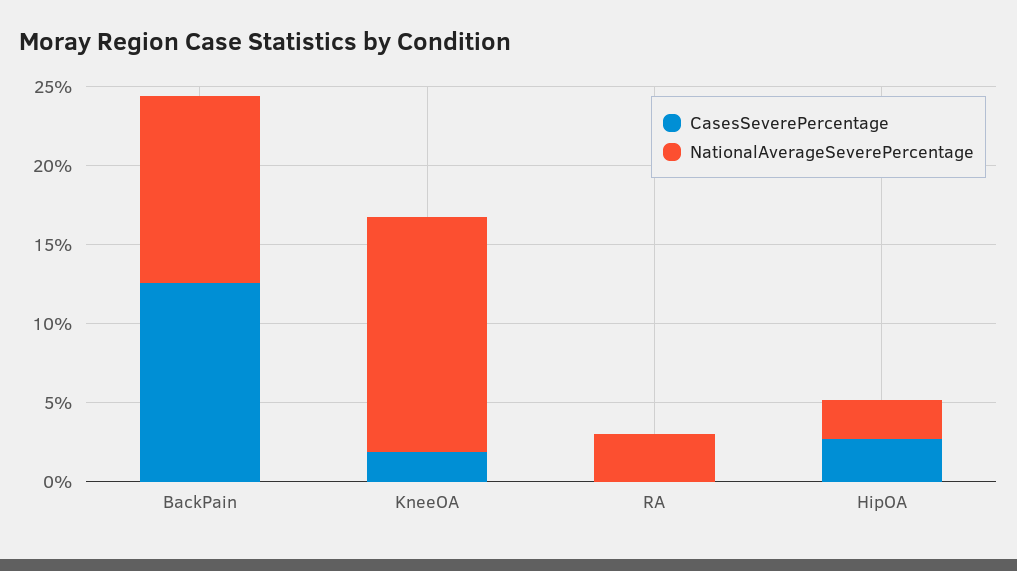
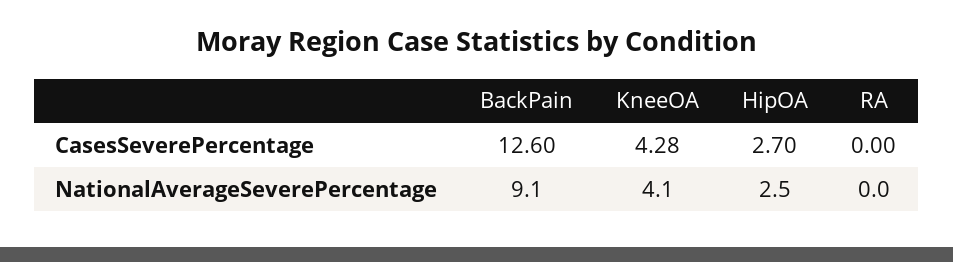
  {
    "CasesSeverePercentage": {
      "BackPain": 12.6,
-     "KneeOA": 2,
+     "KneeOA": 4.28,
      "RA": 0,
      "HipOA": 2.7
    },
    "NationalAverageSeverePercentage": {
-     "BackPain": 12,
+     "BackPain": 9.1,
-     "KneeOA": 15,
+     "KneeOA": 4.1,
-     "RA": 3,
+     "RA": 0,
      "HipOA": 2.5
    }
  }

